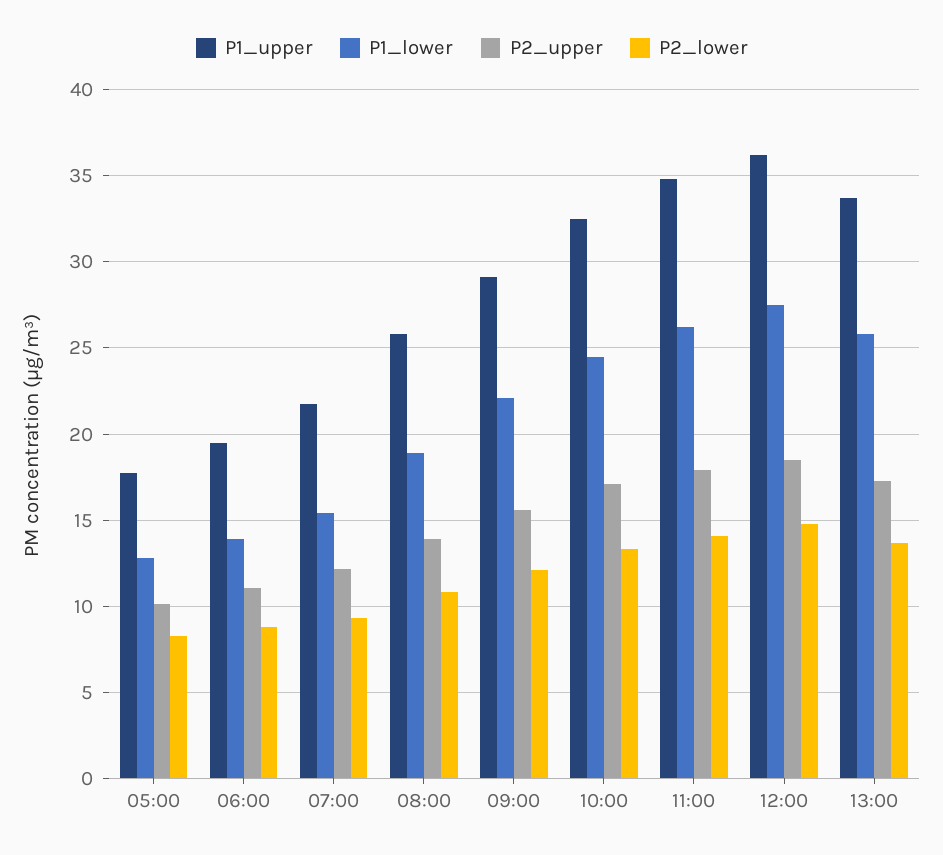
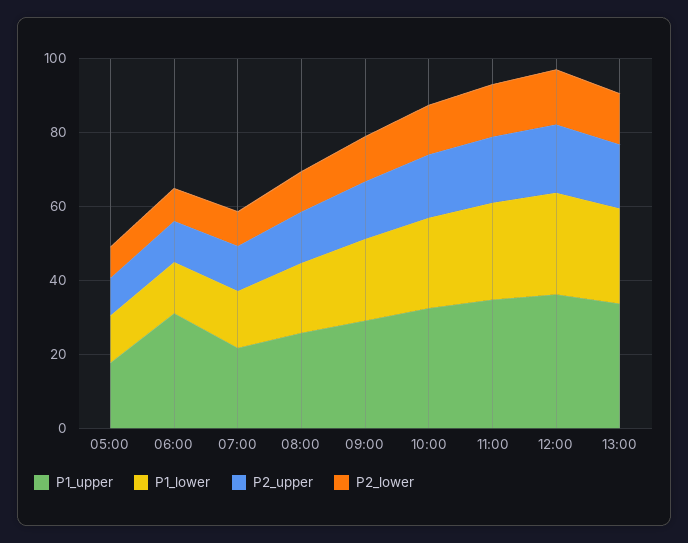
  {
    "P1_upper": {
      "05:00": 17.5,
-     "06:00": 19.5,
+     "06:00": 30,
      "07:00": 22,
      "08:00": 26,
      "09:00": 29,
      "10:00": 32.5,
      "11:00": 35,
      "12:00": 36,
      "13:00": 33.5
    },
    "P1_lower": {
      "05:00": 13,
      "06:00": 14,
      "07:00": 15.5,
      "08:00": 19,
      "09:00": 22,
      "10:00": 24.5,
      "11:00": 26,
      "12:00": 27.5,
      "13:00": 26
    },
    "P2_upper": {
      "05:00": 10,
      "06:00": 11,
      "07:00": 12,
      "08:00": 14,
      "09:00": 15.5,
      "10:00": 17,
      "11:00": 18,
      "12:00": 18.5,
      "13:00": 17.5
    },
    "P2_lower": {
      "05:00": 8.5,
      "06:00": 9,
      "07:00": 9.5,
      "08:00": 11,
      "09:00": 12,
      "10:00": 13.5,
      "11:00": 14,
      "12:00": 15,
      "13:00": 13.5
    }
  }

